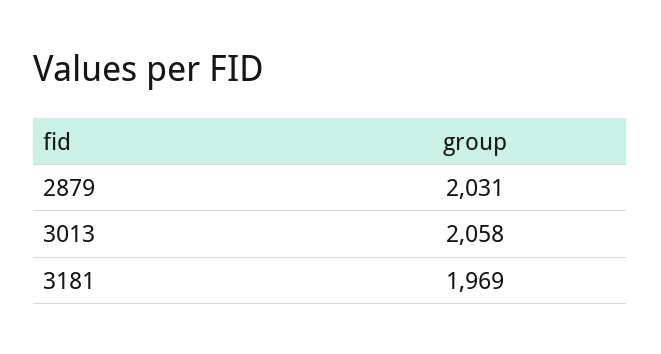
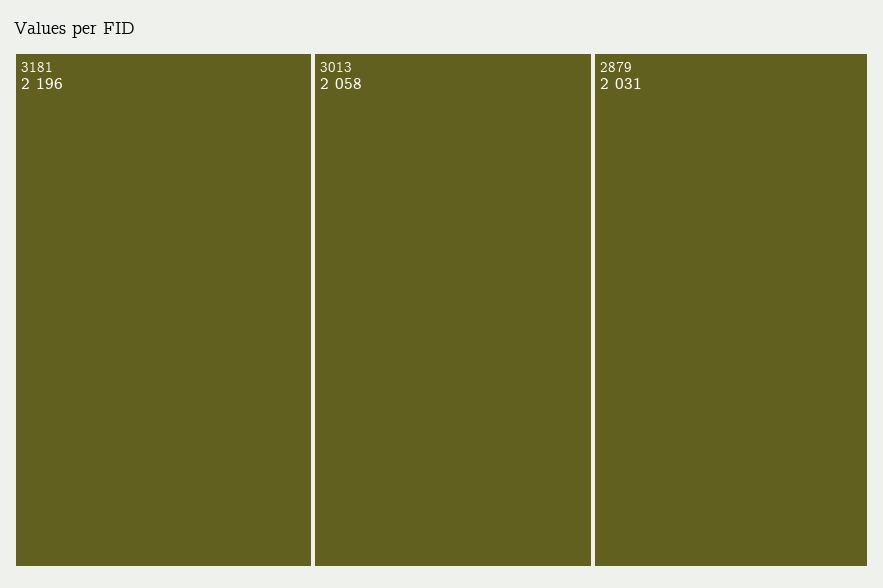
  {
    "2879": 2031,
    "3013": 2058,
-   "3181": 1969
+   "3181": 2196
  }

